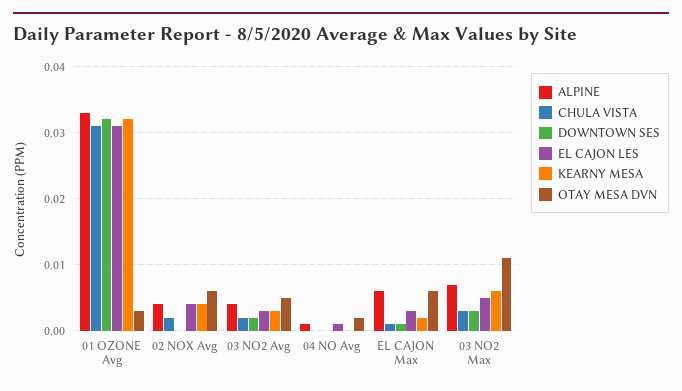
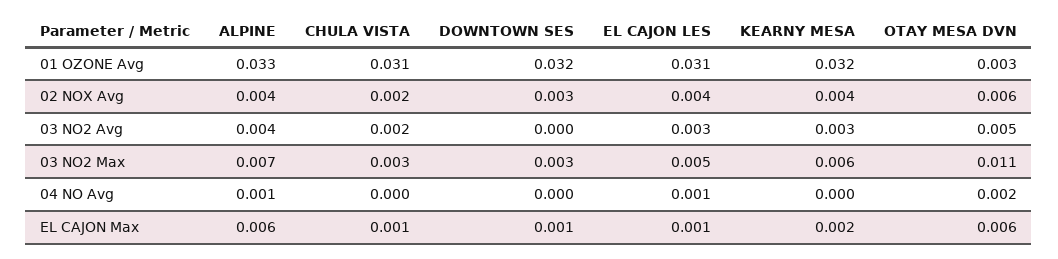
  {
    "ALPINE": {
      "01 OZONE Avg": 0.033,
      "02 NOX Avg": 0.004,
      "03 NO2 Avg": 0.004,
      "04 NO Avg": 0.001,
      "EL CAJON Max": 0.006,
      "03 NO2 Max": 0.007
    },
    "CHULA VISTA": {
      "01 OZONE Avg": 0.031,
      "02 NOX Avg": 0.002,
      "03 NO2 Avg": 0.002,
      "04 NO Avg": 0,
      "EL CAJON Max": 0.001,
      "03 NO2 Max": 0.003
    },
    "DOWNTOWN SES": {
      "01 OZONE Avg": 0.032,
-     "02 NOX Avg": 0,
+     "02 NOX Avg": 0.003,
-     "03 NO2 Avg": 0.002,
+     "03 NO2 Avg": 0,
      "04 NO Avg": 0,
      "EL CAJON Max": 0.001,
      "03 NO2 Max": 0.003
    },
    "EL CAJON LES": {
      "01 OZONE Avg": 0.031,
      "02 NOX Avg": 0.004,
      "03 NO2 Avg": 0.003,
      "04 NO Avg": 0.001,
-     "EL CAJON Max": 0.003,
+     "EL CAJON Max": 0.001,
      "03 NO2 Max": 0.005
    },
    "KEARNY MESA": {
      "01 OZONE Avg": 0.032,
      "02 NOX Avg": 0.004,
      "03 NO2 Avg": 0.003,
      "04 NO Avg": 0,
      "EL CAJON Max": 0.002,
      "03 NO2 Max": 0.006
    },
    "OTAY MESA DVN": {
      "01 OZONE Avg": 0.003,
      "02 NOX Avg": 0.006,
      "03 NO2 Avg": 0.005,
      "04 NO Avg": 0.002,
      "EL CAJON Max": 0.006,
      "03 NO2 Max": 0.011
    }
  }

